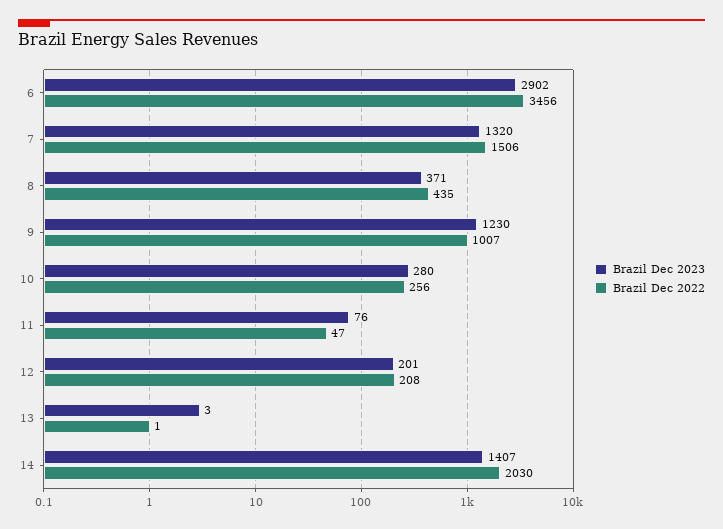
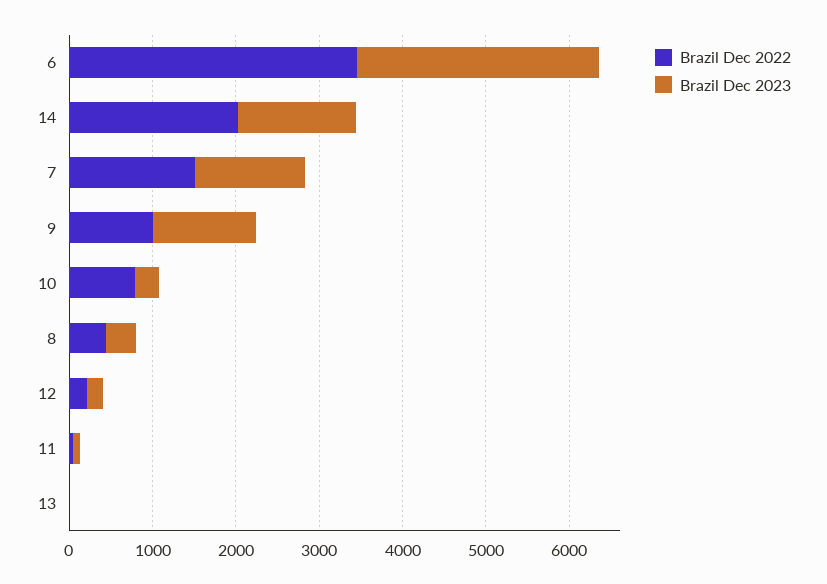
  {
    "Brazil Dec 2023": {
      "6": 2902,
      "7": 1320,
      "8": 371,
      "9": 1230,
      "10": 280,
      "11": 76,
      "12": 201,
      "13": 3,
      "14": 1407
    },
    "Brazil Dec 2022": {
      "6": 3456,
      "7": 1506,
      "8": 435,
      "9": 1007,
-     "10": 256,
+     "10": 800,
      "11": 47,
      "12": 208,
      "13": 1,
      "14": 2030
    }
  }

